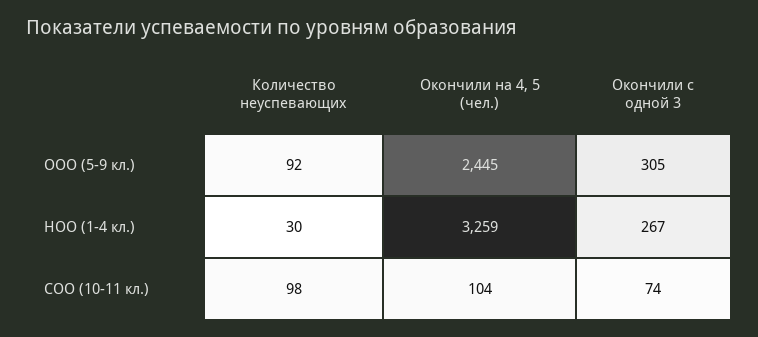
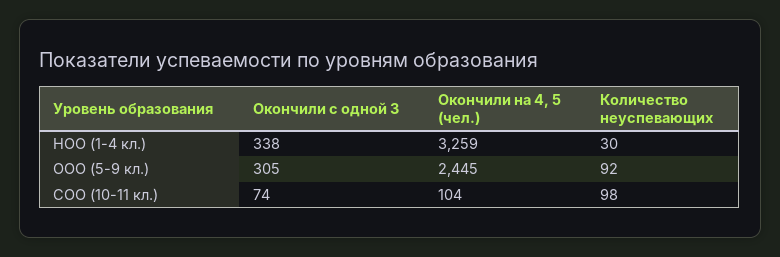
  {
    "Количество неуспевающих": {
      "ООО (5-9 кл.)": 92,
      "НОО (1-4 кл.)": 30,
      "СОО (10-11 кл.)": 98
    },
    "Окончили на 4, 5 (чел.)": {
      "ООО (5-9 кл.)": 2445,
      "НОО (1-4 кл.)": 3259,
      "СОО (10-11 кл.)": 104
    },
    "Окончили с одной 3": {
      "ООО (5-9 кл.)": 305,
-     "НОО (1-4 кл.)": 267,
+     "НОО (1-4 кл.)": 338,
      "СОО (10-11 кл.)": 74
    }
  }

